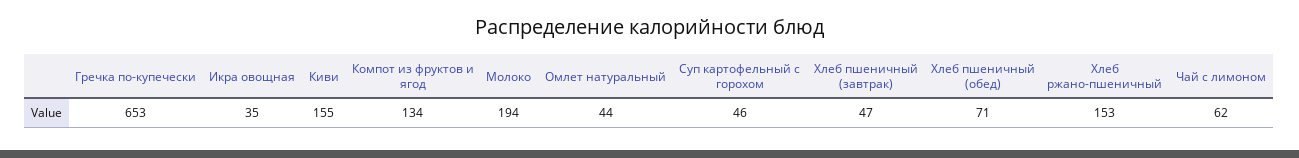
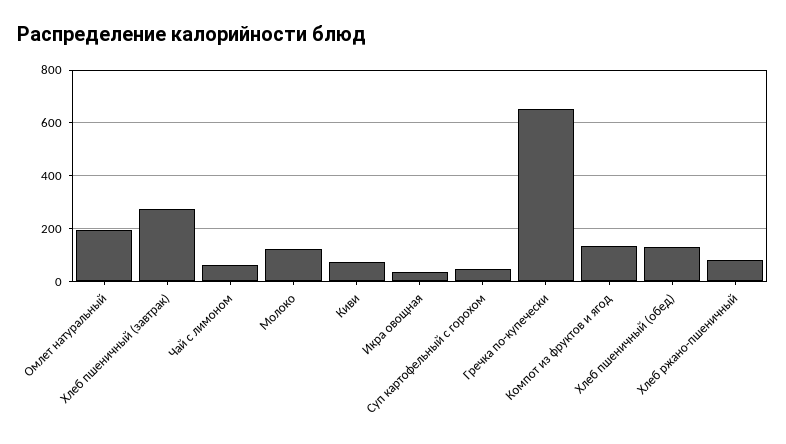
  {
    "Гречка по-купечески": 653,
    "Икра овощная": 35,
-   "Киви": 155,
+   "Киви": 75,
    "Компот из фруктов и ягод": 134,
-   "Молоко": 194,
+   "Молоко": 125,
-   "Омлет натуральный": 44,
+   "Омлет натуральный": 200,
    "Суп картофельный с горохом": 46,
-   "Хлеб пшеничный (завтрак)": 47,
+   "Хлеб пшеничный (завтрак)": 275,
-   "Хлеб пшеничный (обед)": 71,
+   "Хлеб пшеничный (обед)": 125,
-   "Хлеб ржано-пшеничный": 153,
+   "Хлеб ржано-пшеничный": 75,
    "Чай с лимоном": 62
  }

